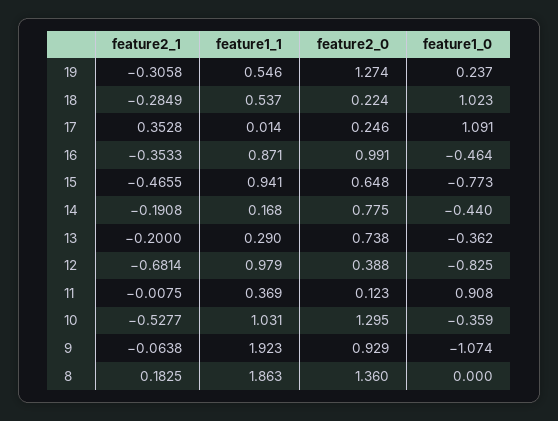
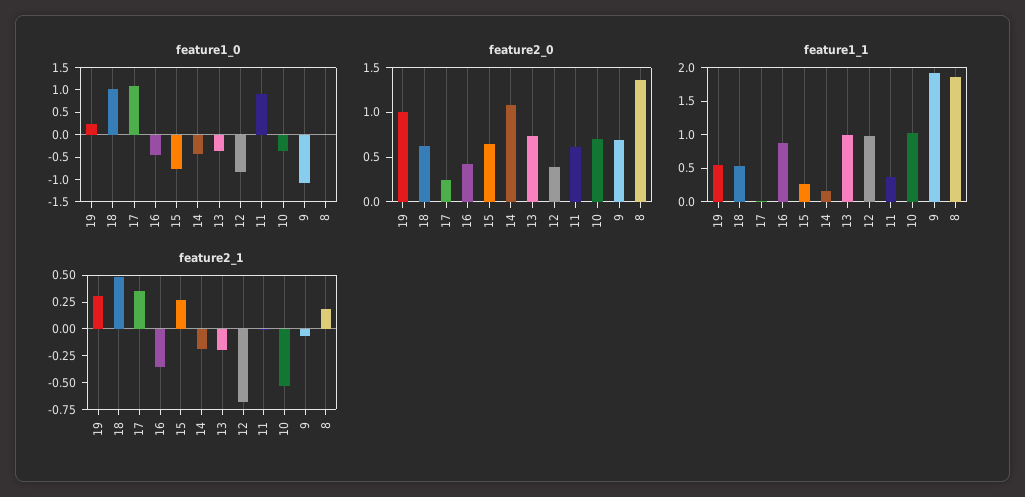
  {
    "feature2_1": {
-     "19": -0.3058,
+     "19": 0.25,
-     "18": -0.2849,
+     "18": 0.5,
      "17": 0.3528,
      "16": -0.3533,
-     "15": -0.4655,
+     "15": 0.25,
      "14": -0.1908,
      "13": -0.2,
      "12": -0.6814,
      "11": -0.0075,
      "10": -0.5277,
      "9": -0.0638,
      "8": 0.1825
    },
    "feature1_1": {
      "19": 0.546,
      "18": 0.537,
      "17": 0.014,
      "16": 0.871,
-     "15": 0.941,
+     "15": 0.25,
      "14": 0.168,
-     "13": 0.29,
+     "13": 1,
      "12": 0.979,
      "11": 0.369,
      "10": 1.031,
      "9": 1.923,
      "8": 1.863
    },
    "feature2_0": {
-     "19": 1.274,
+     "19": 1,
-     "18": 0.224,
+     "18": 0.6,
      "17": 0.246,
-     "16": 0.991,
+     "16": 0.4,
      "15": 0.648,
-     "14": 0.775,
+     "14": 1.1,
      "13": 0.738,
      "12": 0.388,
-     "11": 0.123,
+     "11": 0.6,
-     "10": 1.295,
+     "10": 0.7,
-     "9": 0.929,
+     "9": 0.7,
      "8": 1.36
    },
    "feature1_0": {
      "19": 0.237,
      "18": 1.023,
      "17": 1.091,
      "16": -0.464,
      "15": -0.773,
      "14": -0.44,
      "13": -0.362,
      "12": -0.825,
      "11": 0.908,
      "10": -0.359,
      "9": -1.074,
      "8": 0
    }
  }

